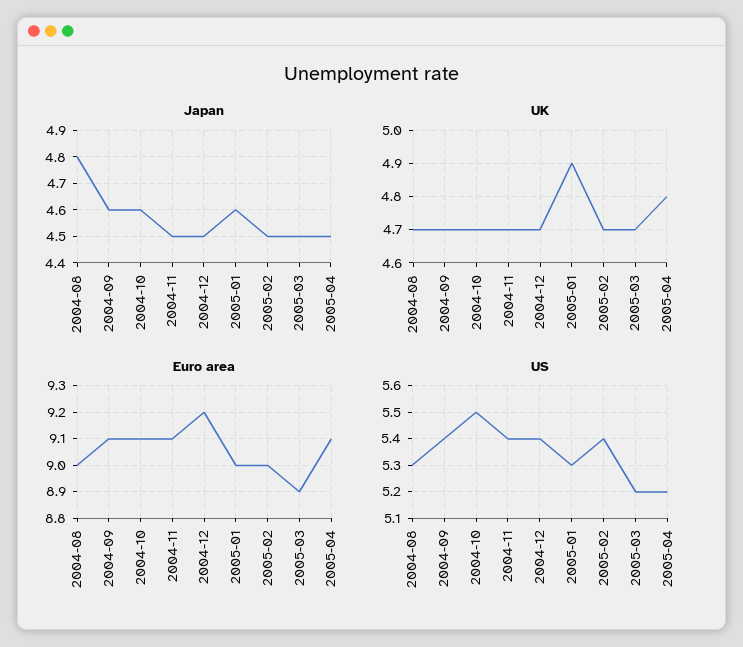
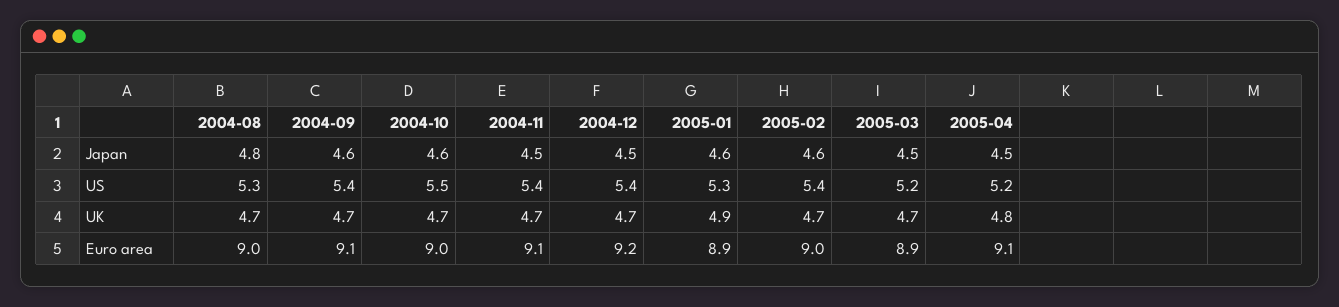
  {
    "Japan": {
      "2004-08": 4.8,
      "2004-09": 4.6,
      "2004-10": 4.6,
      "2004-11": 4.5,
      "2004-12": 4.5,
      "2005-01": 4.6,
-     "2005-02": 4.5,
+     "2005-02": 4.6,
      "2005-03": 4.5,
      "2005-04": 4.5
    },
    "UK": {
      "2004-08": 4.7,
      "2004-09": 4.7,
      "2004-10": 4.7,
      "2004-11": 4.7,
      "2004-12": 4.7,
      "2005-01": 4.9,
      "2005-02": 4.7,
      "2005-03": 4.7,
      "2005-04": 4.8
    },
    "Euro area": {
      "2004-08": 9,
      "2004-09": 9.1,
-     "2004-10": 9.1,
+     "2004-10": 9,
      "2004-11": 9.1,
      "2004-12": 9.2,
-     "2005-01": 9,
+     "2005-01": 8.9,
      "2005-02": 9,
      "2005-03": 8.9,
      "2005-04": 9.1
    },
    "US": {
      "2004-08": 5.3,
      "2004-09": 5.4,
      "2004-10": 5.5,
      "2004-11": 5.4,
      "2004-12": 5.4,
      "2005-01": 5.3,
      "2005-02": 5.4,
      "2005-03": 5.2,
      "2005-04": 5.2
    }
  }

